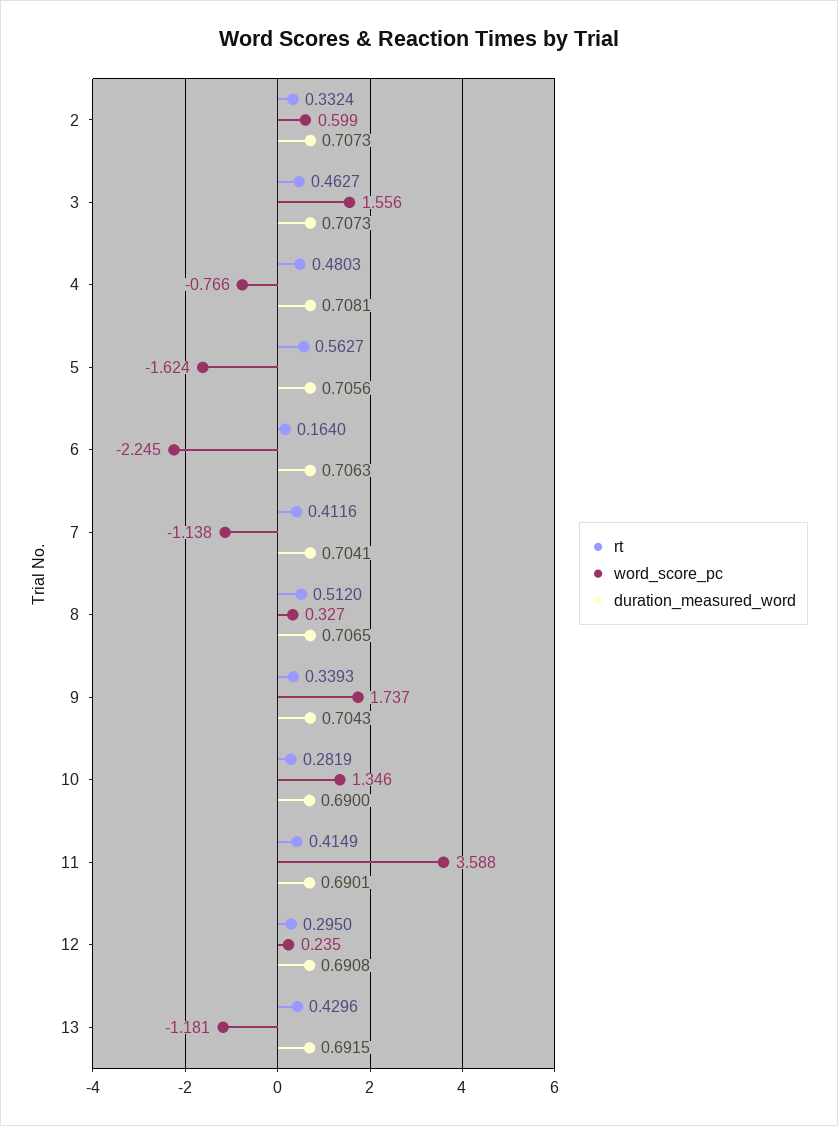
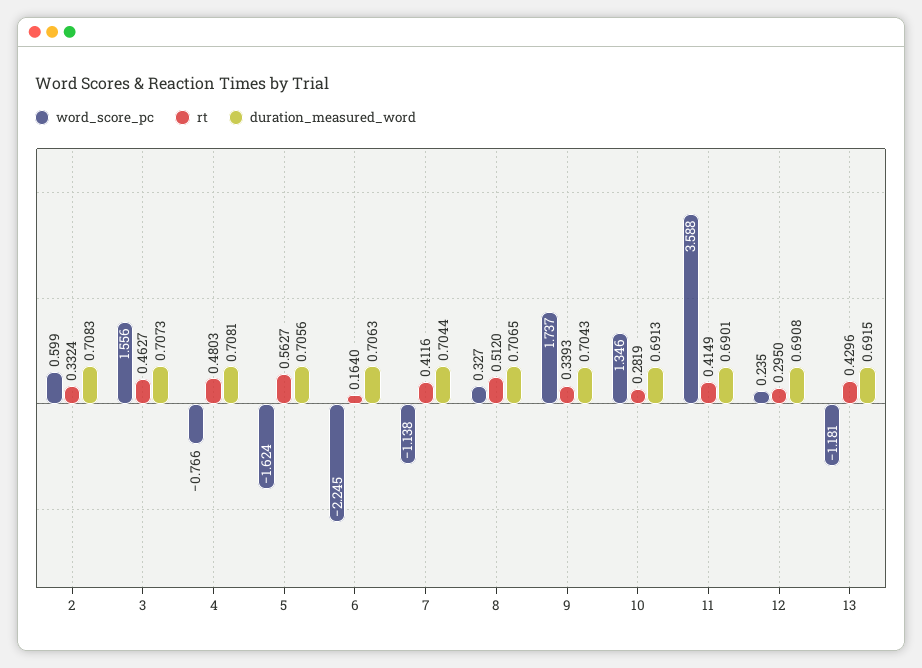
  {
    "rt": {
      "2": 0.3324,
      "3": 0.4627,
      "4": 0.4803,
      "5": 0.5627,
      "6": 0.164,
      "7": 0.4116,
      "8": 0.512,
      "9": 0.3393,
      "10": 0.2819,
      "11": 0.4149,
      "12": 0.295,
      "13": 0.4296
    },
    "word_score_pc": {
      "2": 0.599,
      "3": 1.556,
      "4": -0.766,
      "5": -1.624,
      "6": -2.245,
      "7": -1.138,
      "8": 0.327,
      "9": 1.737,
      "10": 1.346,
      "11": 3.588,
      "12": 0.235,
      "13": -1.181
    },
    "duration_measured_word": {
-     "2": 0.7073,
+     "2": 0.7083,
      "3": 0.7073,
      "4": 0.7081,
      "5": 0.7056,
      "6": 0.7063,
-     "7": 0.7041,
+     "7": 0.7044,
      "8": 0.7065,
      "9": 0.7043,
-     "10": 0.69,
+     "10": 0.6913,
      "11": 0.6901,
      "12": 0.6908,
      "13": 0.6915
    }
  }

